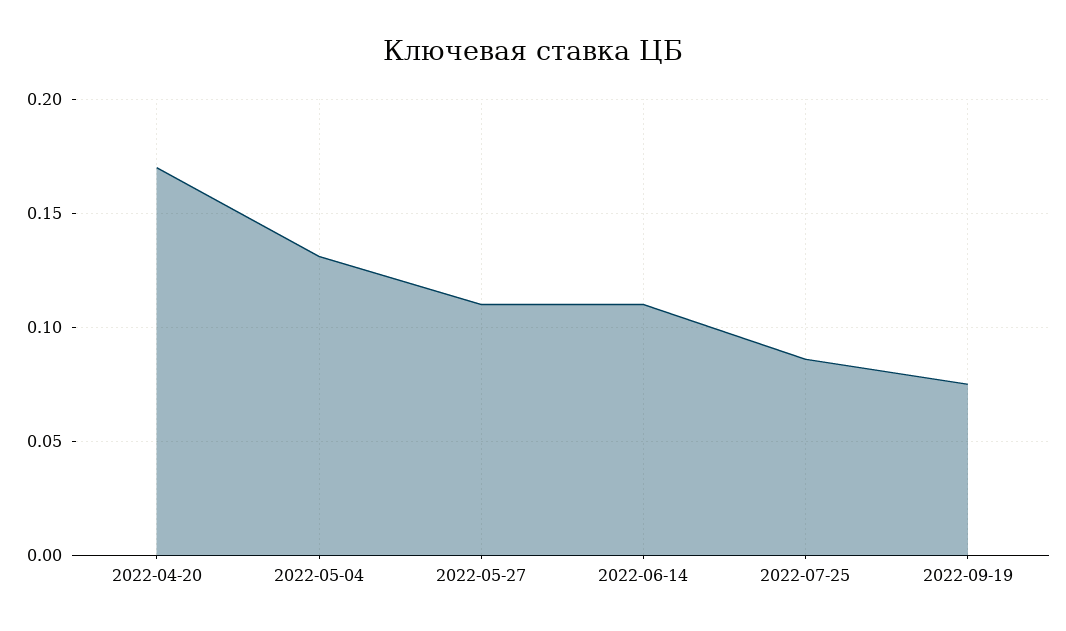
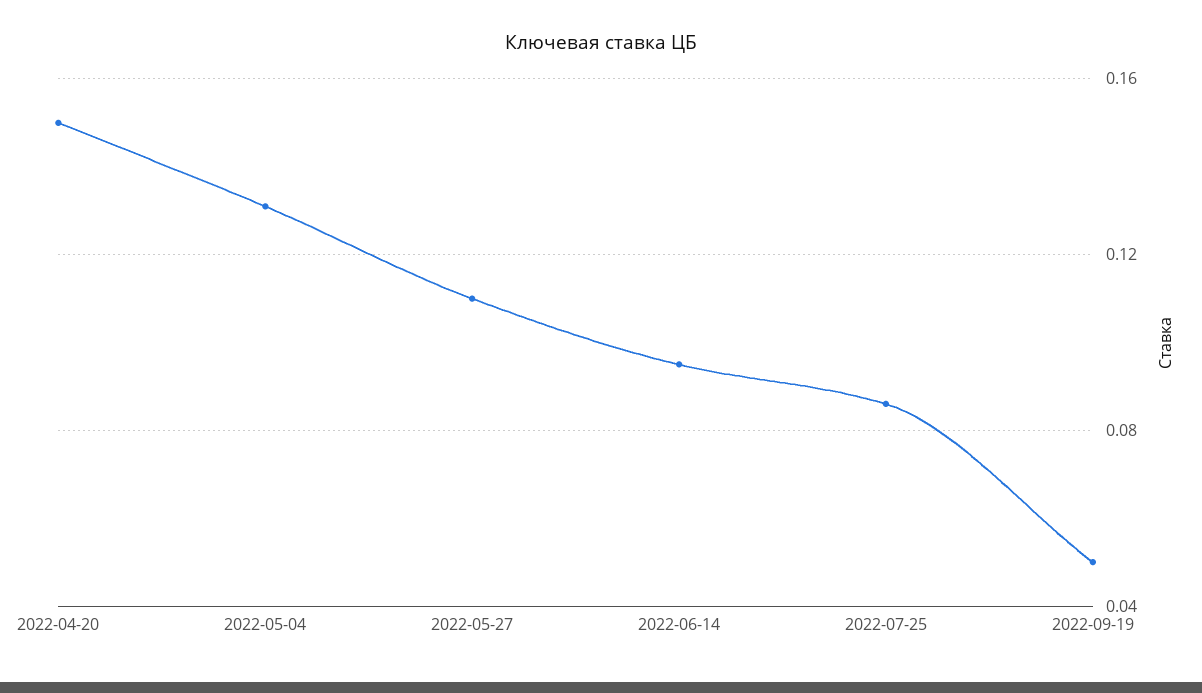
  {
-   "2022-04-20": 0.17,
+   "2022-04-20": 0.15,
    "2022-05-04": 0.13,
    "2022-05-27": 0.11,
-   "2022-06-14": 0.11,
+   "2022-06-14": 0.095,
    "2022-07-25": 0.085,
-   "2022-09-19": 0.075
+   "2022-09-19": 0.05
  }

